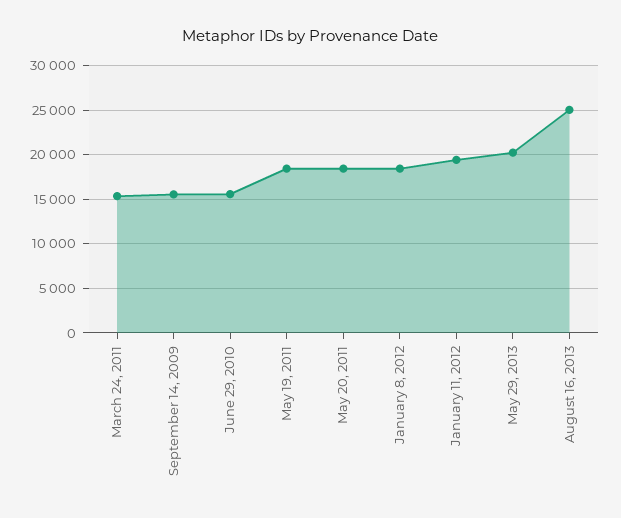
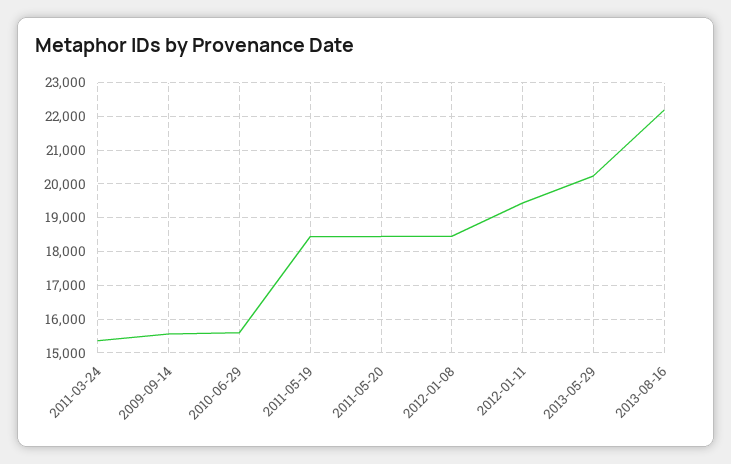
  {
    "March 24, 2011": 15400,
    "September 14, 2009": 15600,
    "June 29, 2010": 15600,
    "May 19, 2011": 18400,
    "May 20, 2011": 18400,
    "January 8, 2012": 18400,
    "January 11, 2012": 19400,
    "May 29, 2013": 20200,
-   "August 16, 2013": 25000
+   "August 16, 2013": 22200
  }

